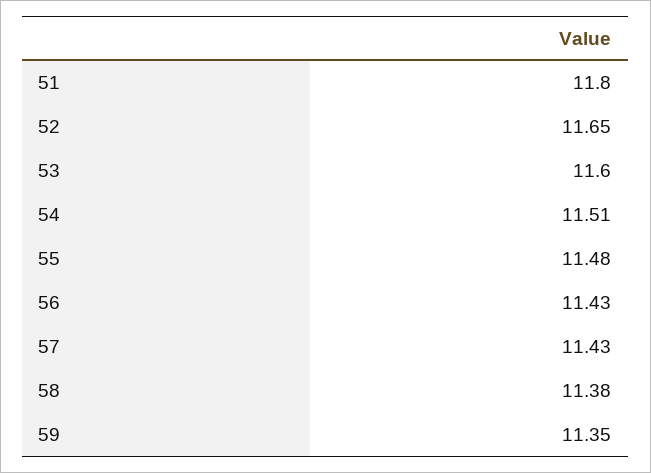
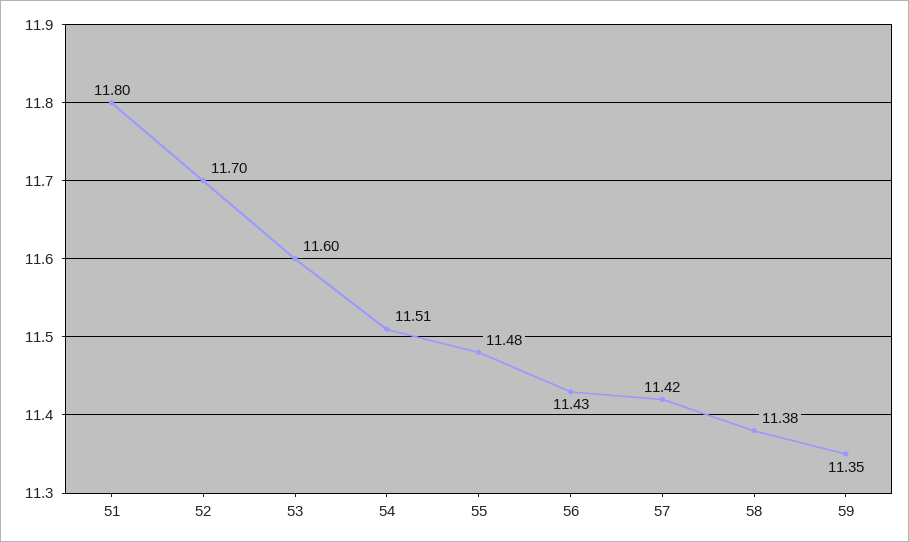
  {
    "51": 11.8,
-   "52": 11.65,
+   "52": 11.7,
    "53": 11.6,
    "54": 11.51,
    "55": 11.48,
    "56": 11.43,
-   "57": 11.43,
+   "57": 11.42,
    "58": 11.38,
    "59": 11.35
  }

